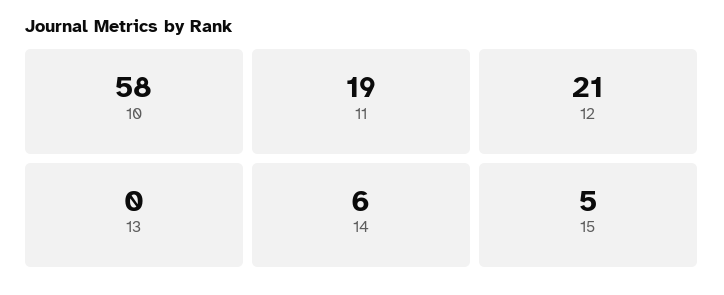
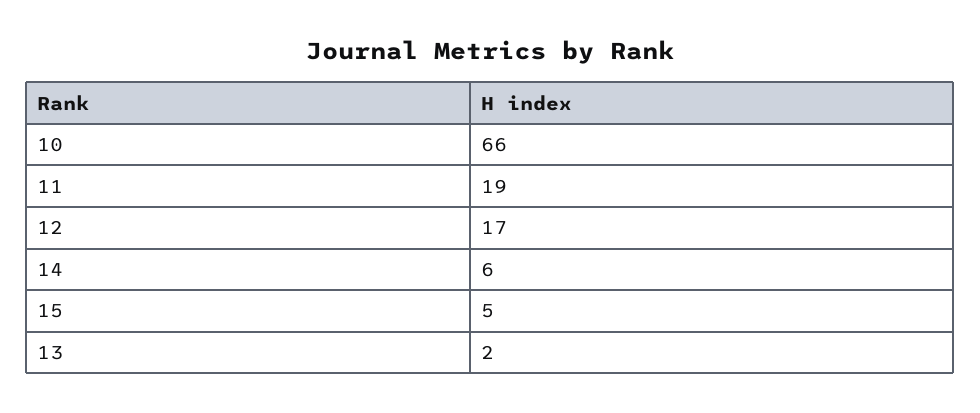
  {
-   "10": 58,
+   "10": 66,
    "11": 19,
-   "12": 21,
+   "12": 17,
-   "13": 0,
+   "13": 2,
    "14": 6,
    "15": 5
  }

